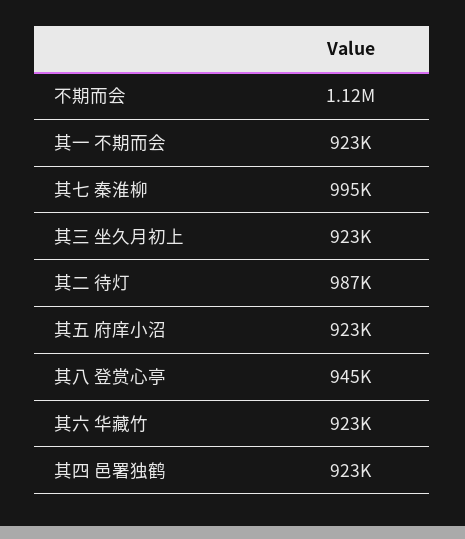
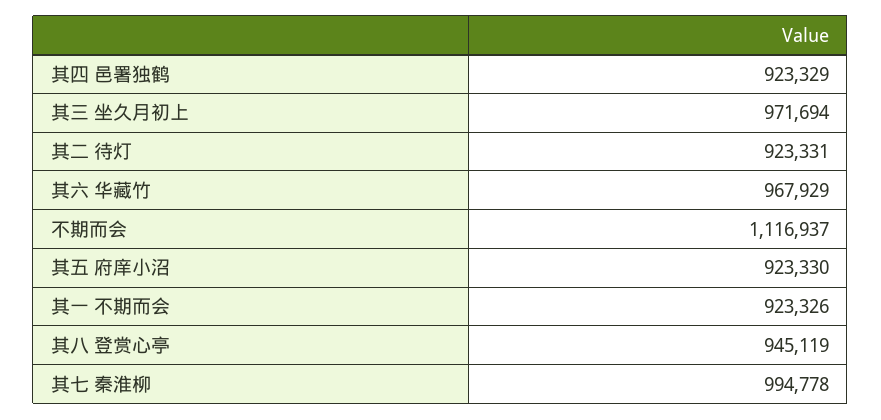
  {
    "不期而会": 1116937,
    "其一 不期而会": 923326,
    "其七 秦淮柳": 994778,
-   "其三 坐久月初上": 923000,
+   "其三 坐久月初上": 971694,
-   "其二 待灯": 987000,
+   "其二 待灯": 923331,
    "其五 府庠小沼": 923330,
    "其八 登赏心亭": 945119,
-   "其六 华藏竹": 923000,
+   "其六 华藏竹": 967929,
    "其四 邑署独鹤": 923329
  }

